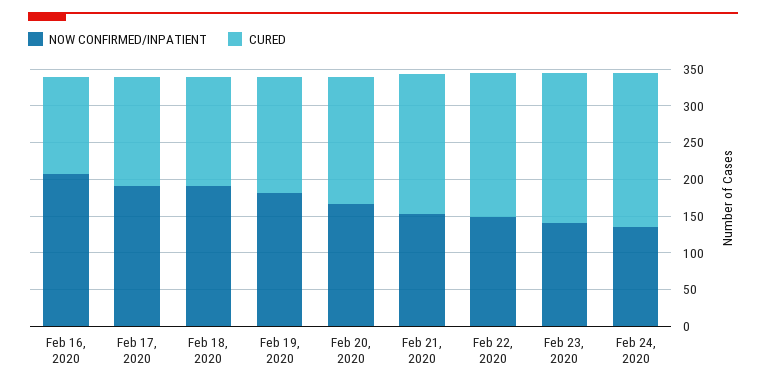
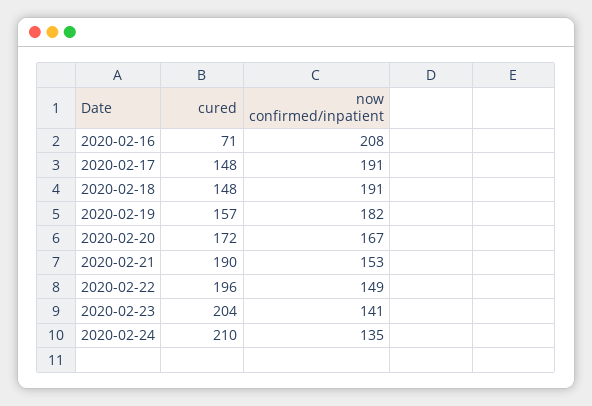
  {
    "NOW CONFIRMED/INPATIENT": {
      "Feb 16, 2020": 208,
      "Feb 17, 2020": 191,
      "Feb 18, 2020": 191,
      "Feb 19, 2020": 182,
      "Feb 20, 2020": 167,
      "Feb 21, 2020": 153,
      "Feb 22, 2020": 149,
      "Feb 23, 2020": 141,
      "Feb 24, 2020": 135
    },
    "CURED": {
-     "Feb 16, 2020": 125,
+     "Feb 16, 2020": 71,
      "Feb 17, 2020": 148,
      "Feb 18, 2020": 148,
      "Feb 19, 2020": 157,
      "Feb 20, 2020": 172,
      "Feb 21, 2020": 190,
      "Feb 22, 2020": 196,
      "Feb 23, 2020": 204,
      "Feb 24, 2020": 210
    }
  }

